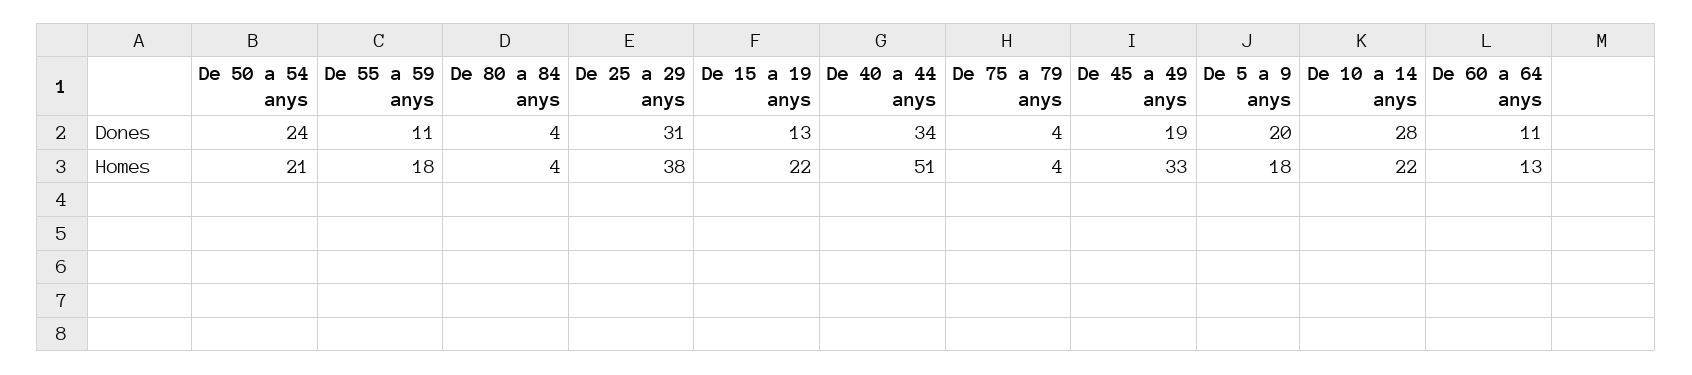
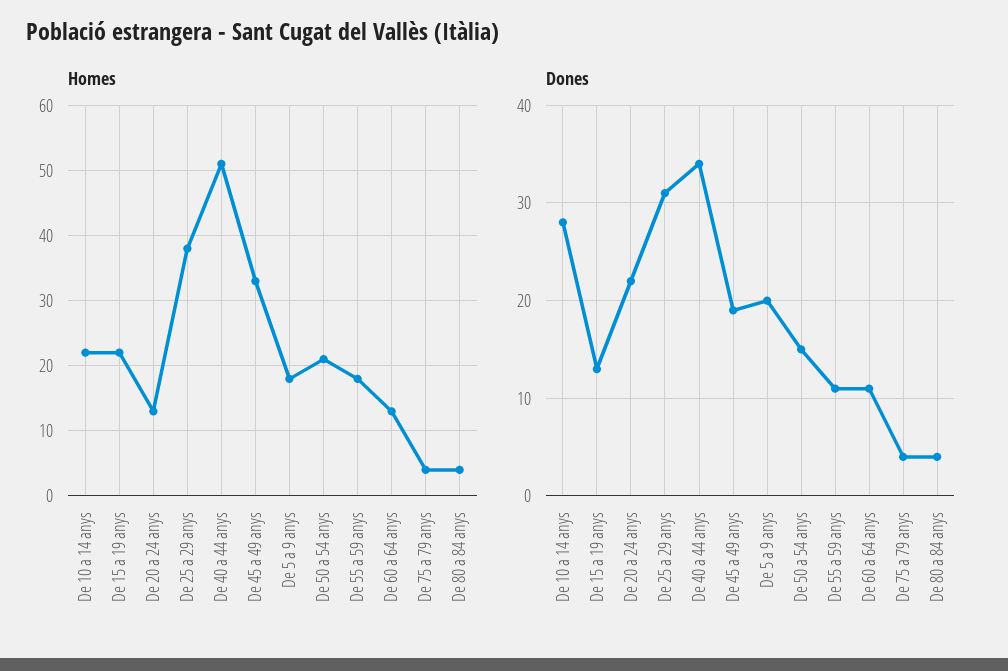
  {
    "Dones": {
-     "De 50 a 54 anys": 24,
+     "De 50 a 54 anys": 15,
      "De 55 a 59 anys": 11,
      "De 80 a 84 anys": 4,
      "De 25 a 29 anys": 31,
      "De 15 a 19 anys": 13,
      "De 40 a 44 anys": 34,
      "De 75 a 79 anys": 4,
      "De 45 a 49 anys": 19,
      "De 5 a 9 anys": 20,
      "De 10 a 14 anys": 28,
-     "De 60 a 64 anys": 11
+     "De 60 a 64 anys": 11,
+     "De 20 a 24 anys": 22
    },
    "Homes": {
      "De 50 a 54 anys": 21,
      "De 55 a 59 anys": 18,
      "De 80 a 84 anys": 4,
      "De 25 a 29 anys": 38,
      "De 15 a 19 anys": 22,
      "De 40 a 44 anys": 51,
      "De 75 a 79 anys": 4,
      "De 45 a 49 anys": 33,
      "De 5 a 9 anys": 18,
      "De 10 a 14 anys": 22,
-     "De 60 a 64 anys": 13
+     "De 60 a 64 anys": 13,
+     "De 20 a 24 anys": 13
    }
  }

